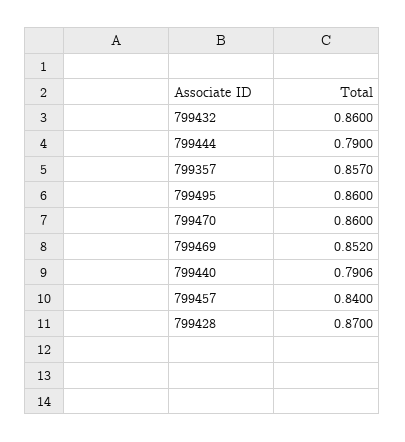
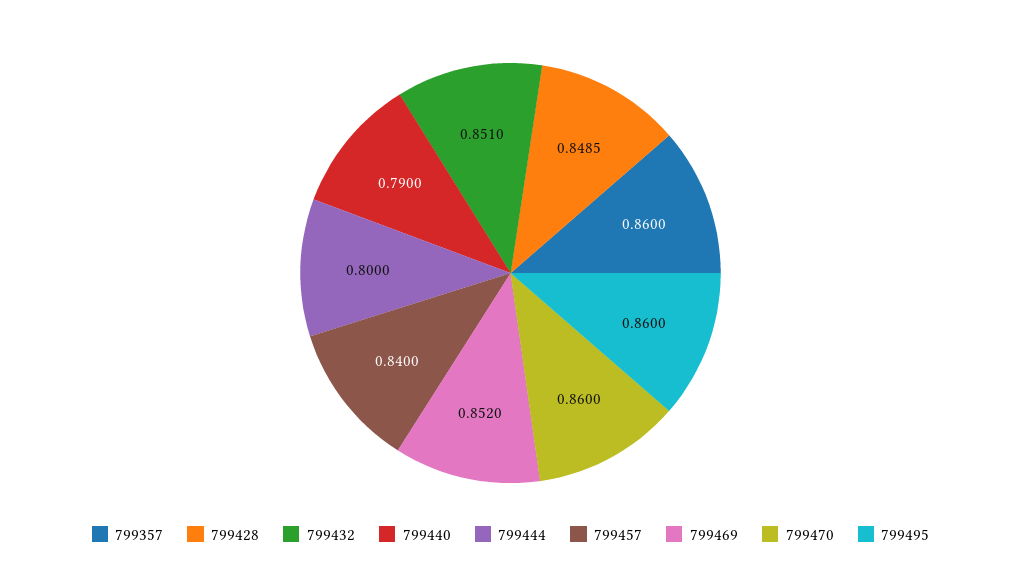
  {
-   "799432": 0.86,
+   "799432": 0.851,
-   "799444": 0.79,
+   "799444": 0.8,
-   "799357": 0.857,
+   "799357": 0.86,
    "799495": 0.86,
    "799470": 0.86,
    "799469": 0.852,
-   "799440": 0.7906,
+   "799440": 0.79,
    "799457": 0.84,
-   "799428": 0.87
+   "799428": 0.8485
  }

